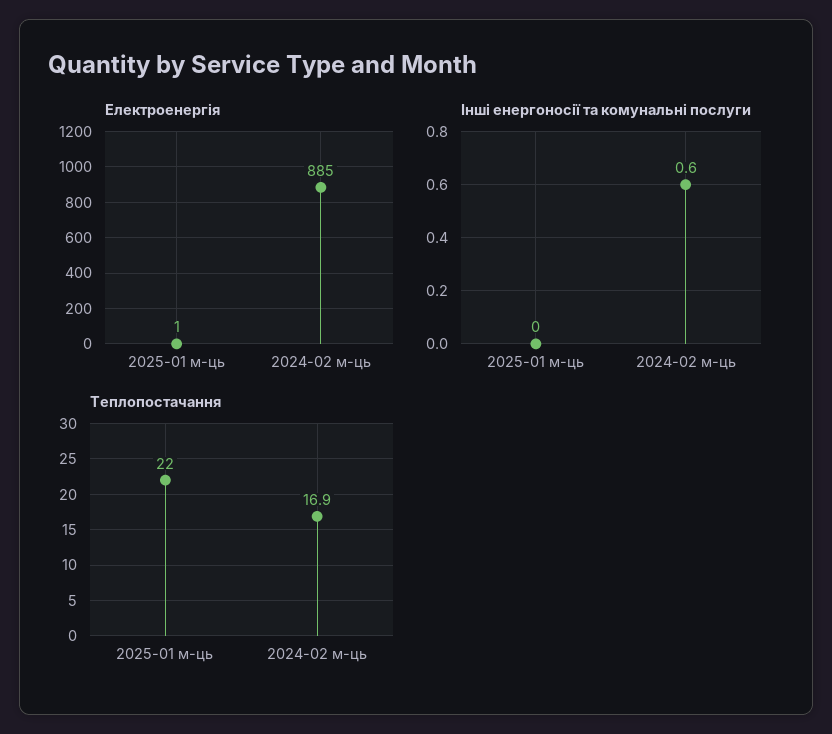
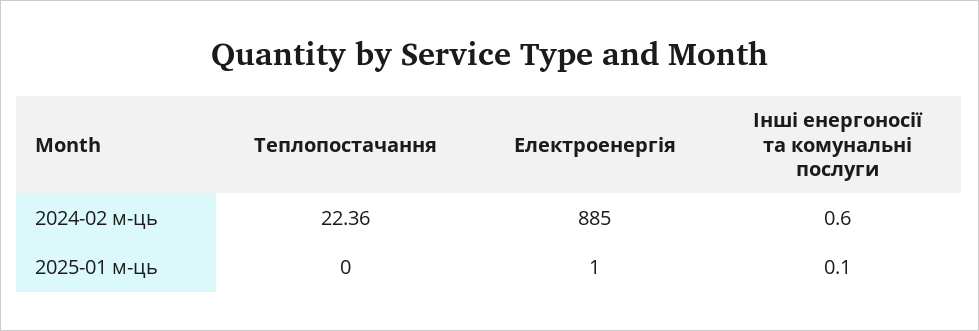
  {
    "Електроенергія": {
      "2025-01 м-ць": 1,
      "2024-02 м-ць": 885
    },
    "Інші енергоносії та комунальні послуги": {
-     "2025-01 м-ць": 0,
+     "2025-01 м-ць": 0.1,
      "2024-02 м-ць": 0.6
    },
    "Теплопостачання": {
-     "2025-01 м-ць": 22,
+     "2025-01 м-ць": 0,
-     "2024-02 м-ць": 16.9
+     "2024-02 м-ць": 22.36
    }
  }

